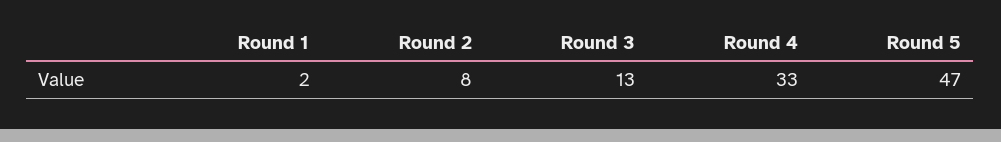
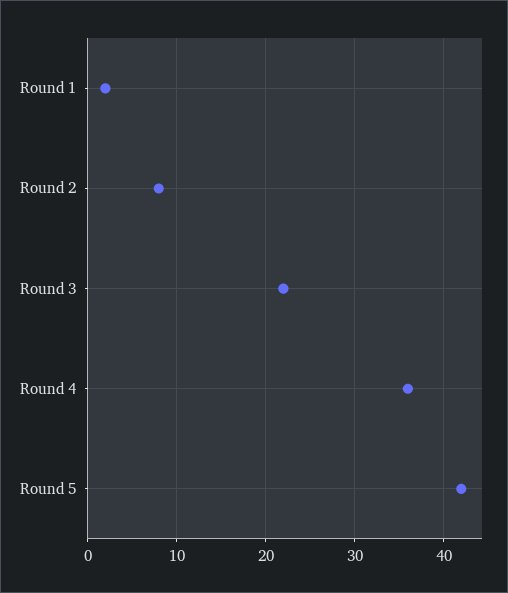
  {
    "Round 1": 2,
    "Round 2": 8,
-   "Round 3": 13,
+   "Round 3": 22,
-   "Round 4": 33,
+   "Round 4": 36,
-   "Round 5": 47
+   "Round 5": 42
  }

